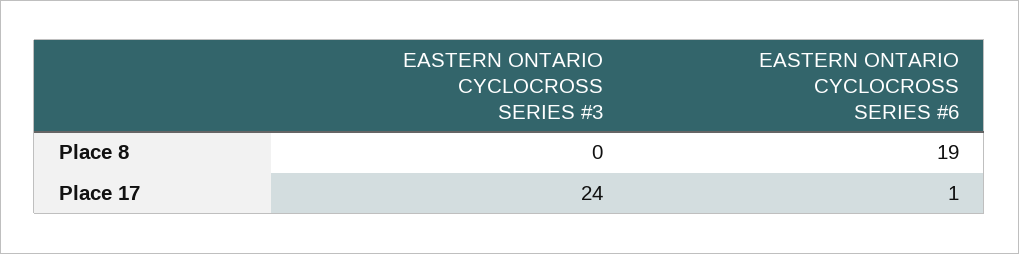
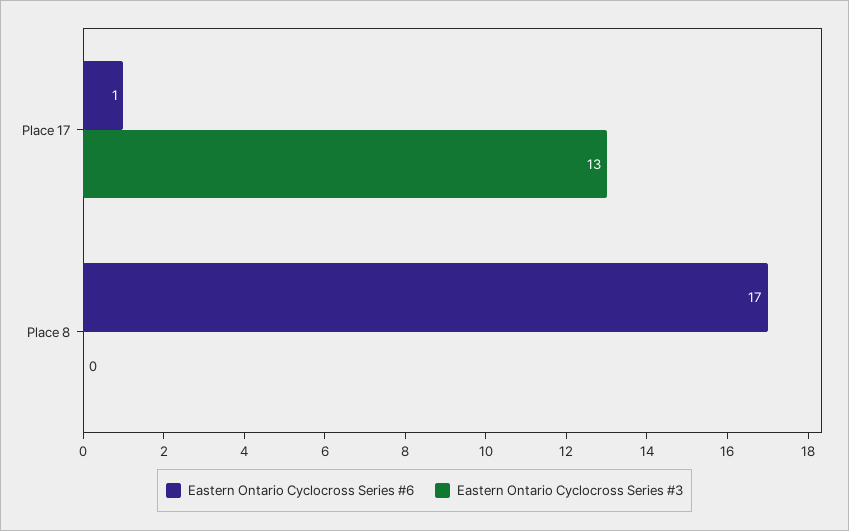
  {
    "EASTERN ONTARIO CYCLOCROSS SERIES #3": {
      "Place 8": 0,
-     "Place 17": 24
+     "Place 17": 13
    },
    "EASTERN ONTARIO CYCLOCROSS SERIES #6": {
-     "Place 8": 19,
+     "Place 8": 17,
      "Place 17": 1
    }
  }

